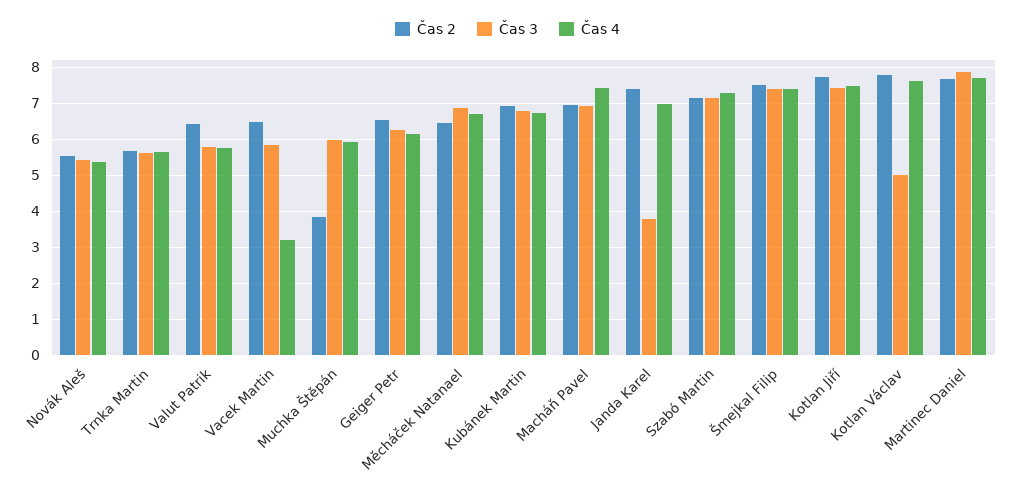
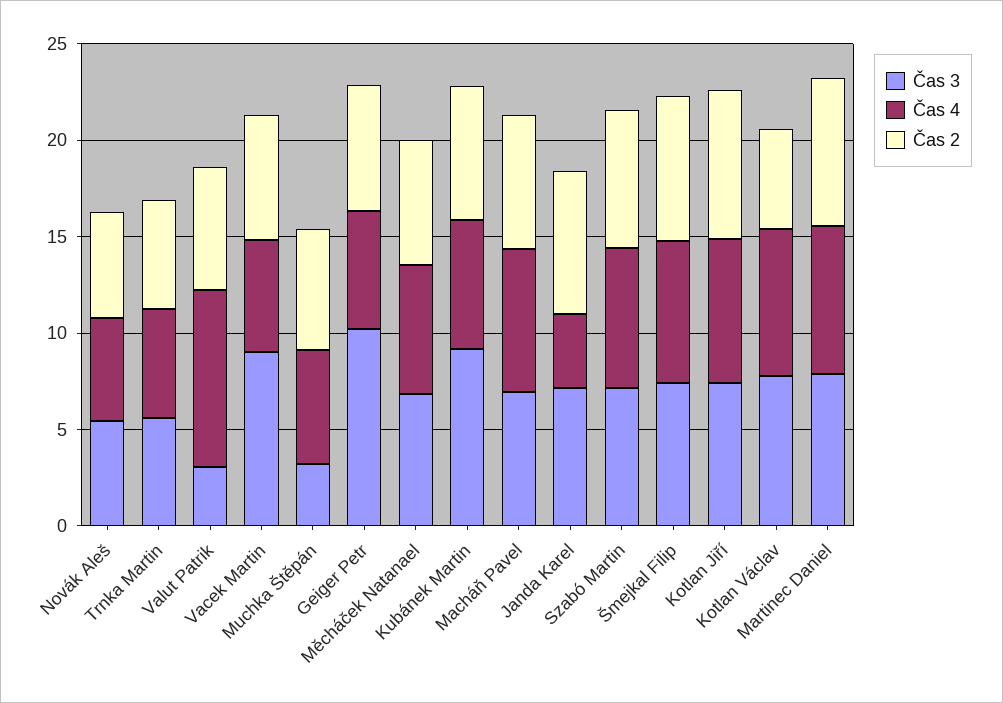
  {
    "Čas 2": {
      "Novák Aleš": 5.6,
      "Trnka Martin": 5.6,
      "Valut Patrik": 6.4,
      "Vacek Martin": 6.4,
-     "Muchka Štěpán": 3.8,
+     "Muchka Štěpán": 6,
      "Geiger Petr": 6.6,
      "Měcháček Natanael": 6.4,
      "Kubánek Martin": 7,
      "Macháň Pavel": 7,
      "Janda Karel": 7.4,
      "Szabó Martin": 7.2,
      "Šmejkal Filip": 7.6,
      "Kotlan Jiří": 7.8,
-     "Kotlan Václav": 7.8,
+     "Kotlan Václav": 5,
      "Martinec Daniel": 7.6
    },
    "Čas 3": {
      "Novák Aleš": 5.4,
      "Trnka Martin": 5.6,
-     "Valut Patrik": 5.8,
+     "Valut Patrik": 3,
-     "Vacek Martin": 5.8,
+     "Vacek Martin": 9,
-     "Muchka Štěpán": 6,
+     "Muchka Štěpán": 3,
-     "Geiger Petr": 6.2,
+     "Geiger Petr": 10,
      "Měcháček Natanael": 6.8,
-     "Kubánek Martin": 6.8,
+     "Kubánek Martin": 9,
      "Macháň Pavel": 7,
-     "Janda Karel": 3.8,
+     "Janda Karel": 7,
      "Szabó Martin": 7.2,
      "Šmejkal Filip": 7.4,
      "Kotlan Jiří": 7.4,
-     "Kotlan Václav": 5,
+     "Kotlan Václav": 8,
      "Martinec Daniel": 7.8
    },
    "Čas 4": {
      "Novák Aleš": 5.4,
      "Trnka Martin": 5.6,
-     "Valut Patrik": 5.8,
+     "Valut Patrik": 9,
-     "Vacek Martin": 3.2,
+     "Vacek Martin": 6,
      "Muchka Štěpán": 6,
      "Geiger Petr": 6.2,
      "Měcháček Natanael": 6.8,
      "Kubánek Martin": 6.8,
      "Macháň Pavel": 7.4,
-     "Janda Karel": 7,
+     "Janda Karel": 4,
      "Szabó Martin": 7.2,
      "Šmejkal Filip": 7.4,
      "Kotlan Jiří": 7.4,
      "Kotlan Václav": 7.6,
      "Martinec Daniel": 7.8
    }
  }

